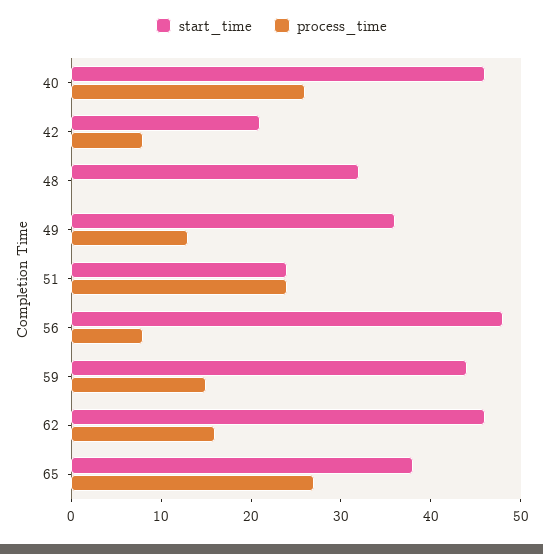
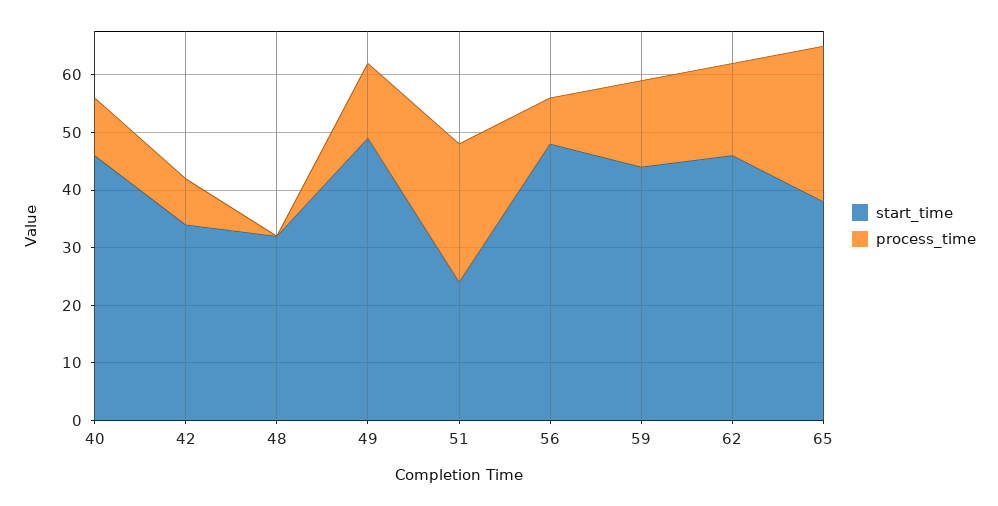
  {
    "start_time": {
      "40": 46,
-     "42": 21,
+     "42": 35,
      "48": 32,
-     "49": 36,
+     "49": 50,
      "51": 24,
      "56": 48,
      "59": 44,
      "62": 46,
      "65": 38
    },
    "process_time": {
-     "40": 26,
+     "40": 10,
      "42": 8,
      "48": 0,
      "49": 13,
      "51": 24,
      "56": 8,
      "59": 15,
      "62": 16,
      "65": 27
    }
  }

